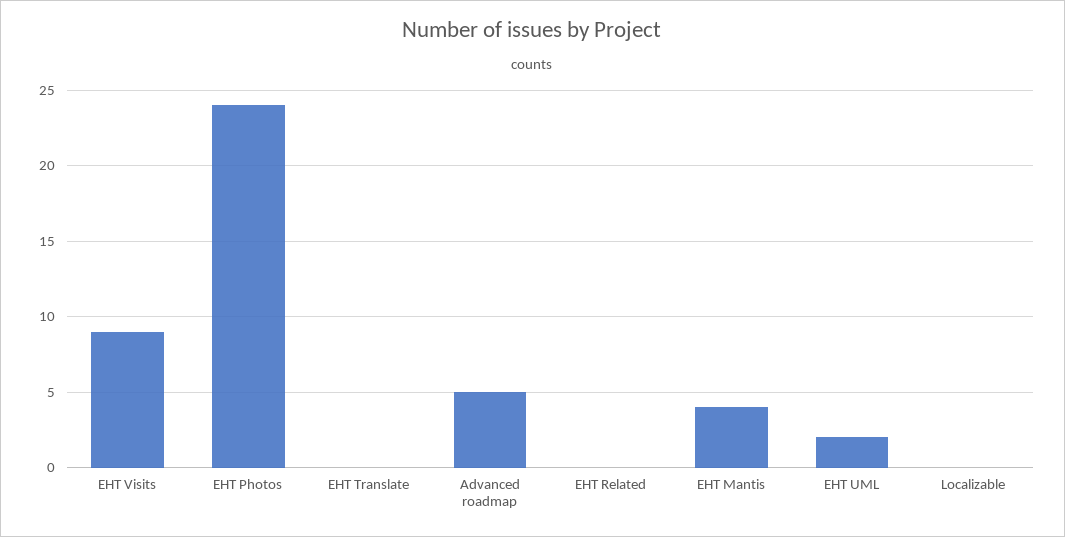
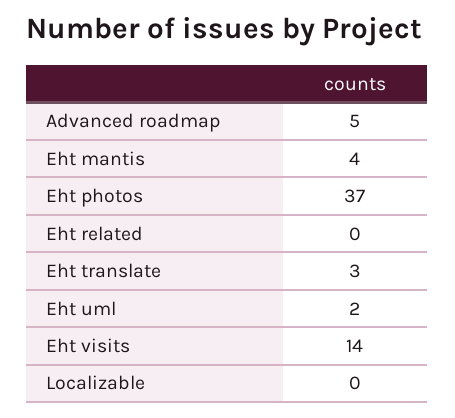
  {
-   "EHT Visits": 9,
+   "EHT Visits": 14,
-   "EHT Photos": 24,
+   "EHT Photos": 37,
-   "EHT Translate": 0,
+   "EHT Translate": 3,
    "Advanced roadmap": 5,
    "EHT Related": 0,
    "EHT Mantis": 4,
    "EHT UML": 2,
    "Localizable": 0
  }

